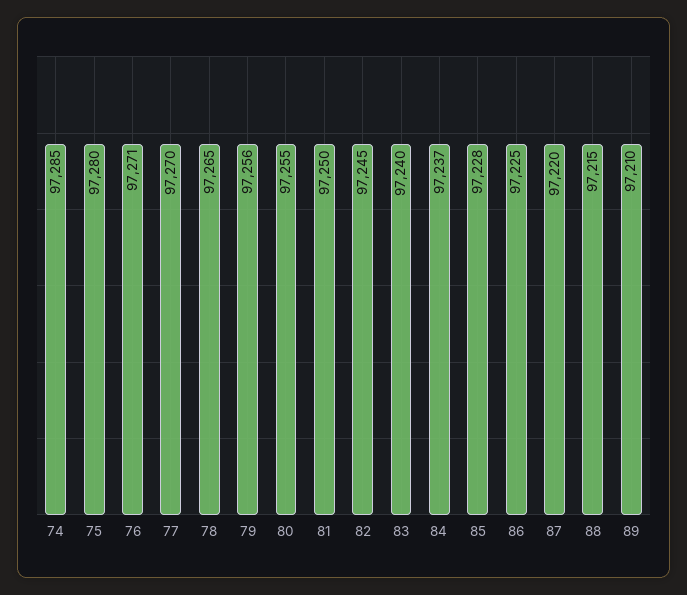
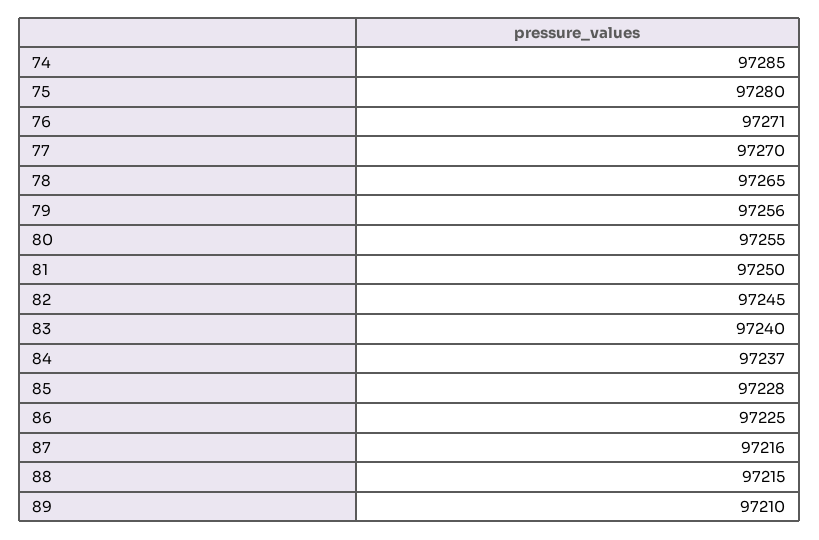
  {
    "74": 97285,
    "75": 97280,
    "76": 97271,
    "77": 97270,
    "78": 97265,
    "79": 97256,
    "80": 97255,
    "81": 97250,
    "82": 97245,
    "83": 97240,
    "84": 97237,
    "85": 97228,
    "86": 97225,
-   "87": 97220,
+   "87": 97216,
    "88": 97215,
    "89": 97210
  }

